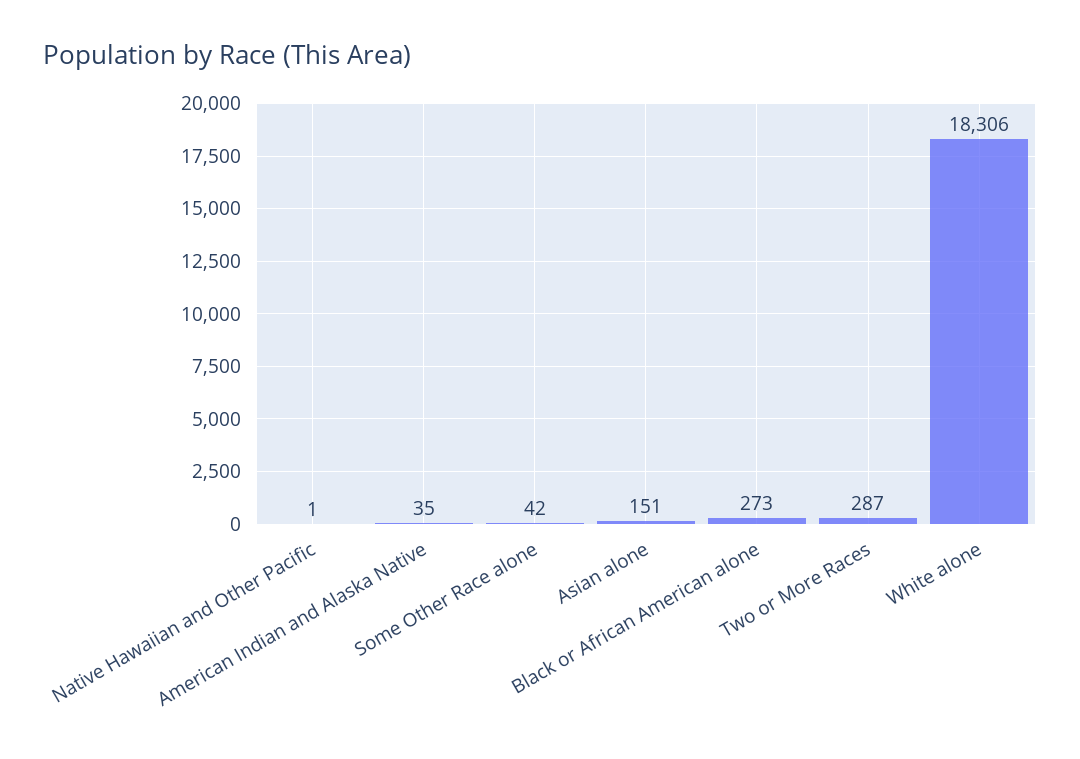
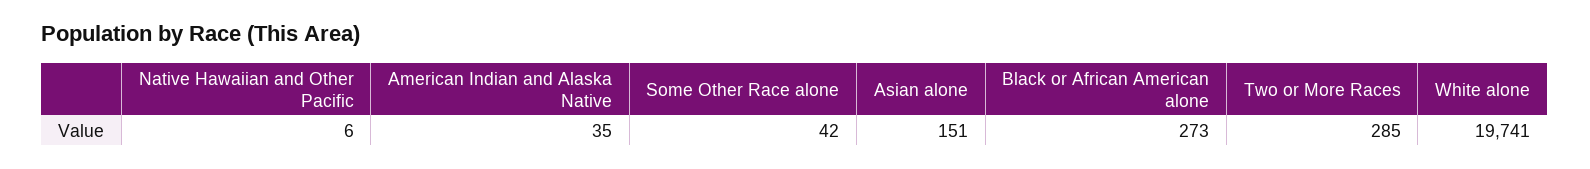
  {
-   "Native Hawaiian and Other Pacific": 1,
+   "Native Hawaiian and Other Pacific": 6,
    "American Indian and Alaska Native": 35,
    "Some Other Race alone": 42,
    "Asian alone": 151,
    "Black or African American alone": 273,
-   "Two or More Races": 287,
+   "Two or More Races": 285,
-   "White alone": 18306
+   "White alone": 19741
  }

